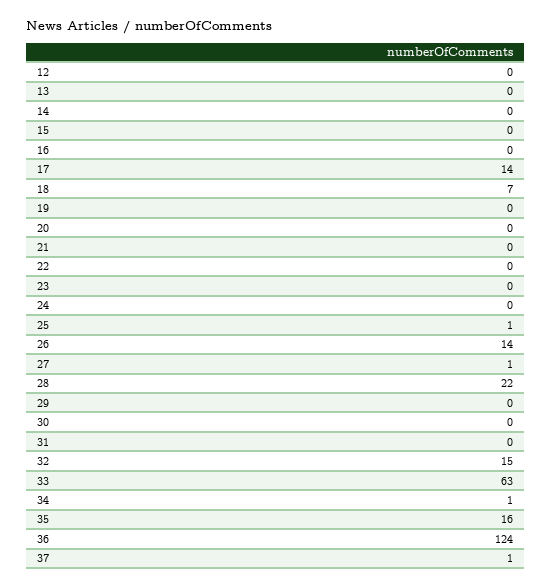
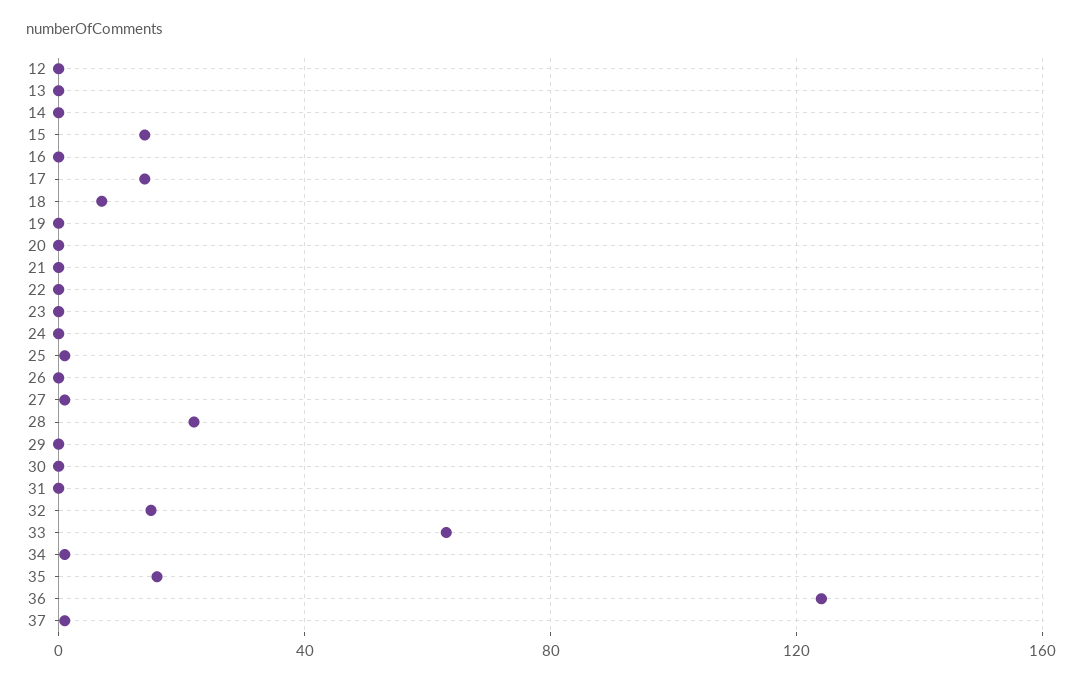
  {
    "12": 0,
    "13": 0,
    "14": 0,
-   "15": 0,
+   "15": 15,
    "16": 0,
    "17": 14,
    "18": 7,
    "19": 0,
    "20": 0,
    "21": 0,
    "22": 0,
    "23": 0,
    "24": 0,
    "25": 1,
-   "26": 14,
+   "26": 0,
    "27": 1,
    "28": 22,
    "29": 0,
    "30": 0,
    "31": 0,
    "32": 15,
    "33": 63,
    "34": 1,
    "35": 16,
    "36": 124,
    "37": 1
  }

